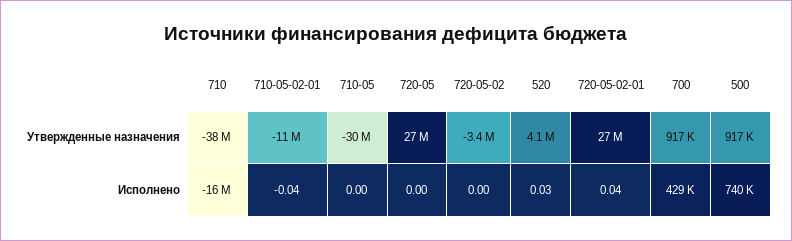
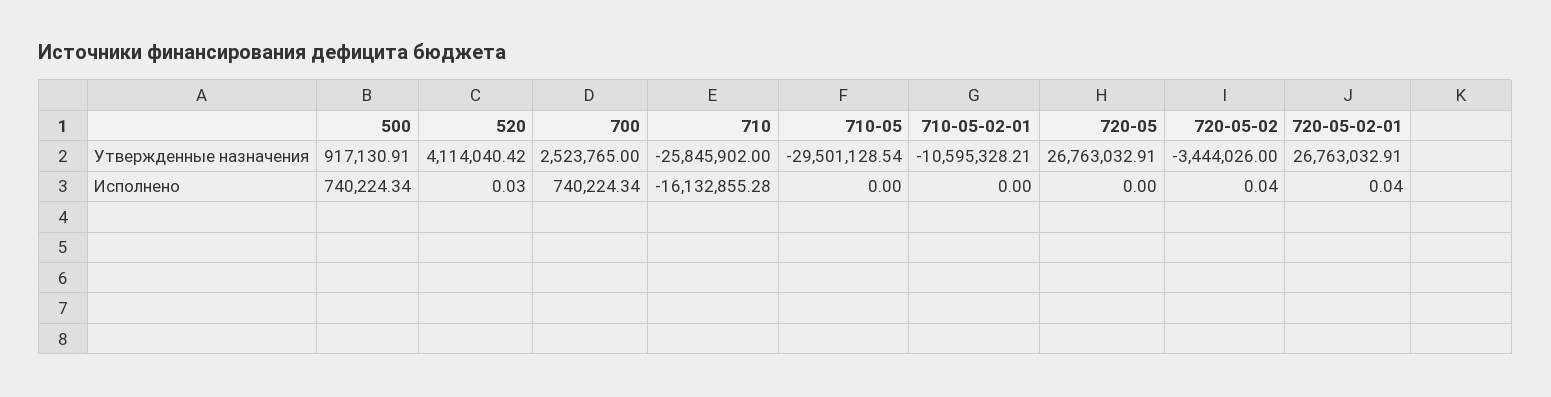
  {
    "710": {
-     "Утвержденные назначения": -38000000,
+     "Утвержденные назначения": -25845902,
      "Исполнено": -16132855.28
    },
    "710-05-02-01": {
      "Утвержденные назначения": -10595328.21,
-     "Исполнено": -0.04
+     "Исполнено": 0
    },
    "710-05": {
      "Утвержденные назначения": -29501128.54,
      "Исполнено": 0
    },
    "720-05": {
      "Утвержденные назначения": 26763032.91,
      "Исполнено": 0
    },
    "720-05-02": {
      "Утвержденные назначения": -3444026,
-     "Исполнено": 0
+     "Исполнено": 0.04
    },
    "520": {
      "Утвержденные назначения": 4114040.42,
      "Исполнено": 0.03
    },
    "720-05-02-01": {
      "Утвержденные назначения": 26763032.91,
      "Исполнено": 0.04
    },
    "700": {
-     "Утвержденные назначения": 917000,
+     "Утвержденные назначения": 2523765,
-     "Исполнено": 429000
+     "Исполнено": 740224.34
    },
    "500": {
      "Утвержденные назначения": 917130.91,
      "Исполнено": 740224.34
    }
  }

